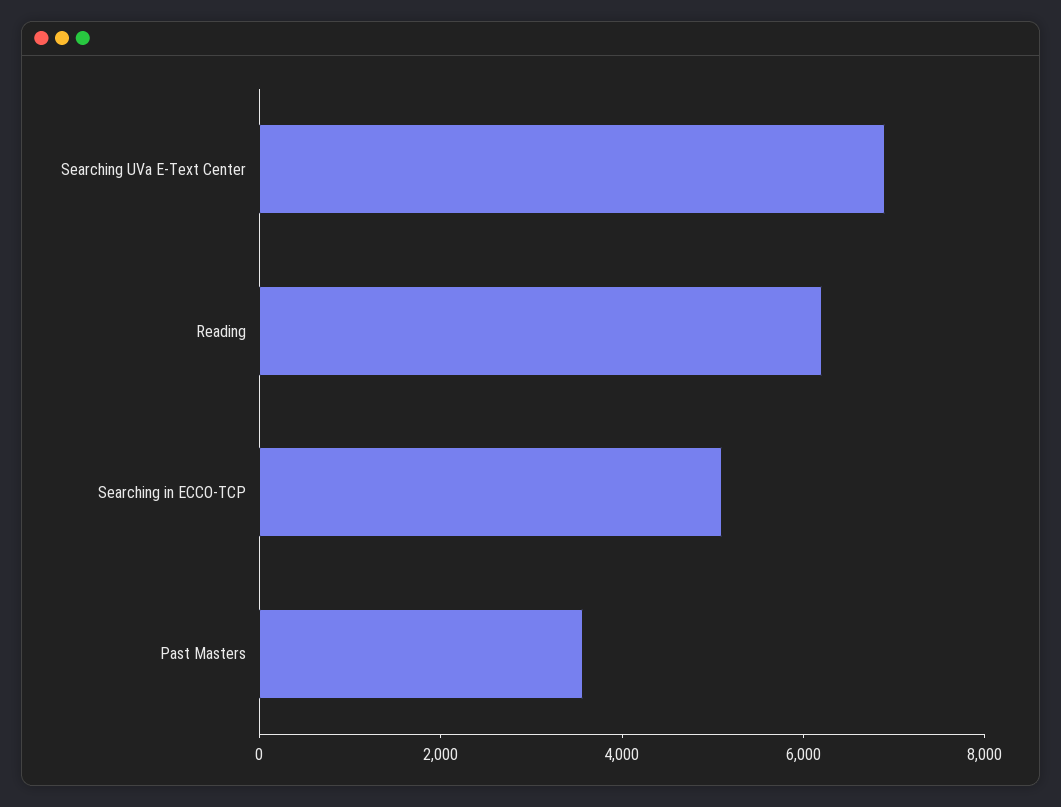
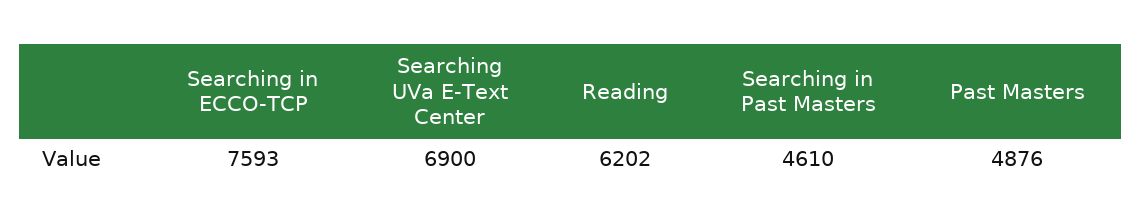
  {
    "Searching UVa E-Text Center": 6900,
    "Reading": 6202,
-   "Searching in ECCO-TCP": 5000,
+   "Searching in ECCO-TCP": 7593,
-   "Past Masters": 3500
+   "Past Masters": 4876,
+   "Searching in Past Masters": 4610
  }

